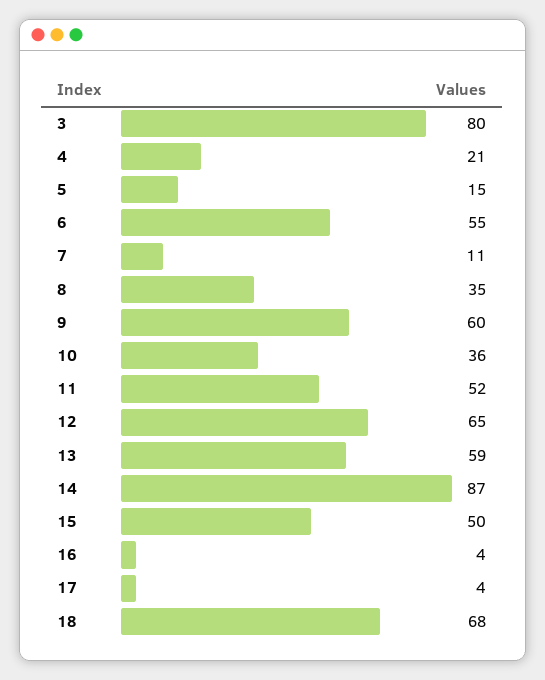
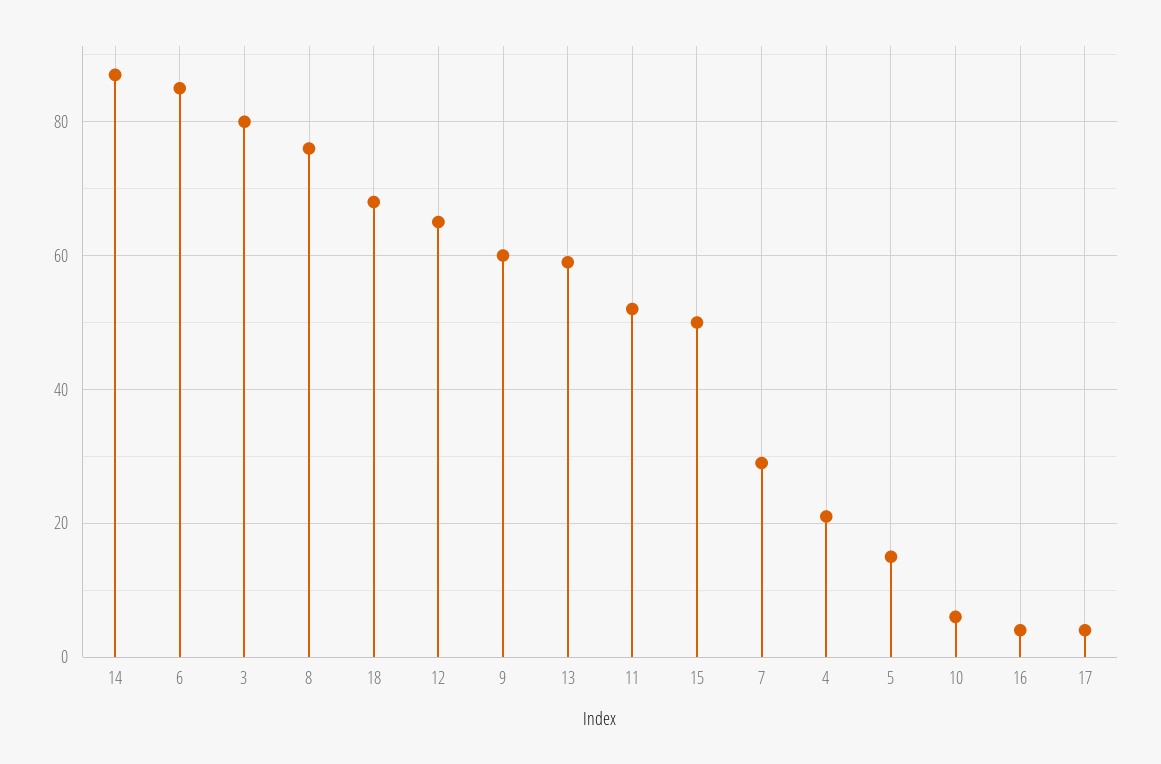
  {
    "3": 80,
    "4": 21,
    "5": 15,
-   "6": 55,
+   "6": 85,
-   "7": 11,
+   "7": 30,
-   "8": 35,
+   "8": 75,
    "9": 60,
-   "10": 36,
+   "10": 5,
    "11": 52,
    "12": 65,
    "13": 59,
    "14": 87,
    "15": 50,
    "16": 4,
    "17": 4,
    "18": 68
  }

